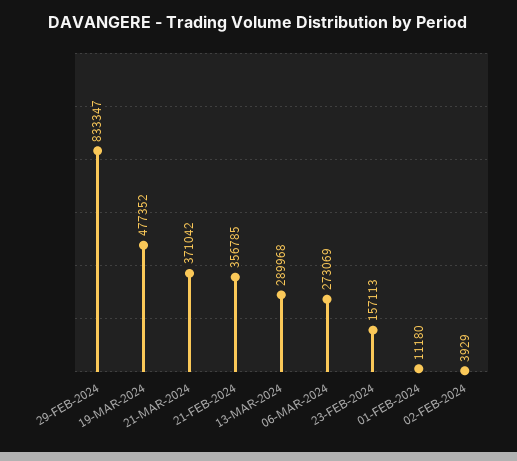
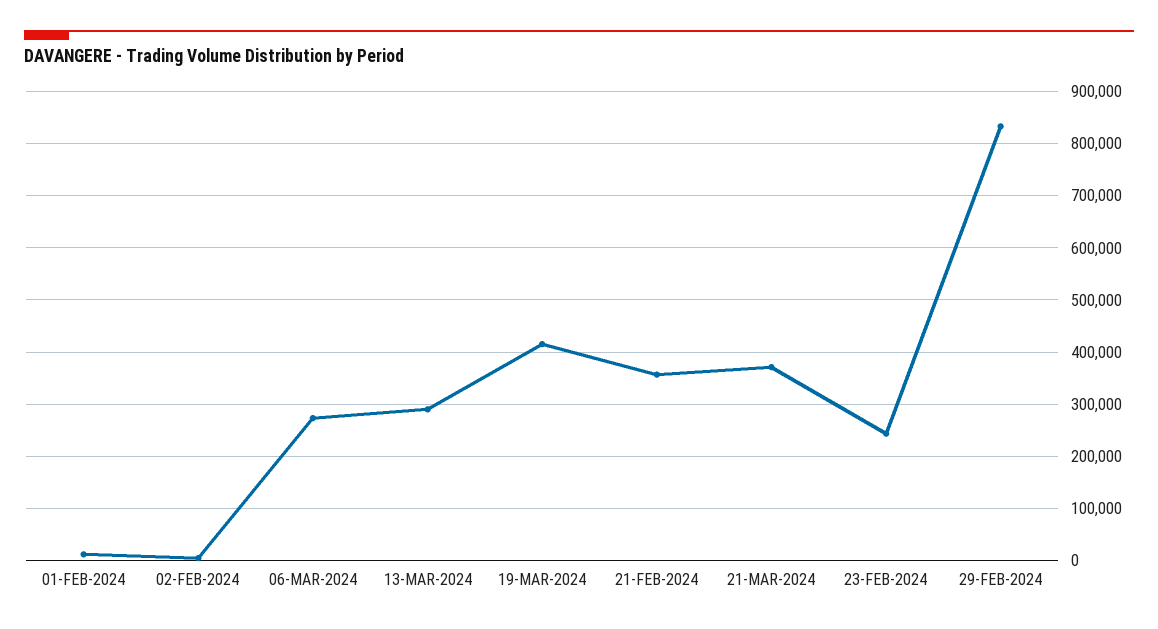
  {
    "29-FEB-2024": 833347,
-   "19-MAR-2024": 477352,
+   "19-MAR-2024": 420000,
    "21-MAR-2024": 371042,
    "21-FEB-2024": 356785,
    "13-MAR-2024": 289968,
    "06-MAR-2024": 273069,
-   "23-FEB-2024": 157113,
+   "23-FEB-2024": 240000,
    "01-FEB-2024": 11180,
    "02-FEB-2024": 3929
  }

